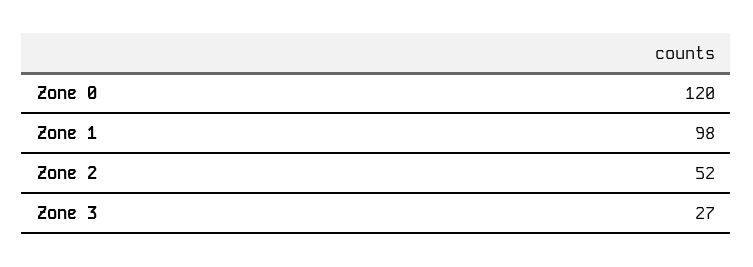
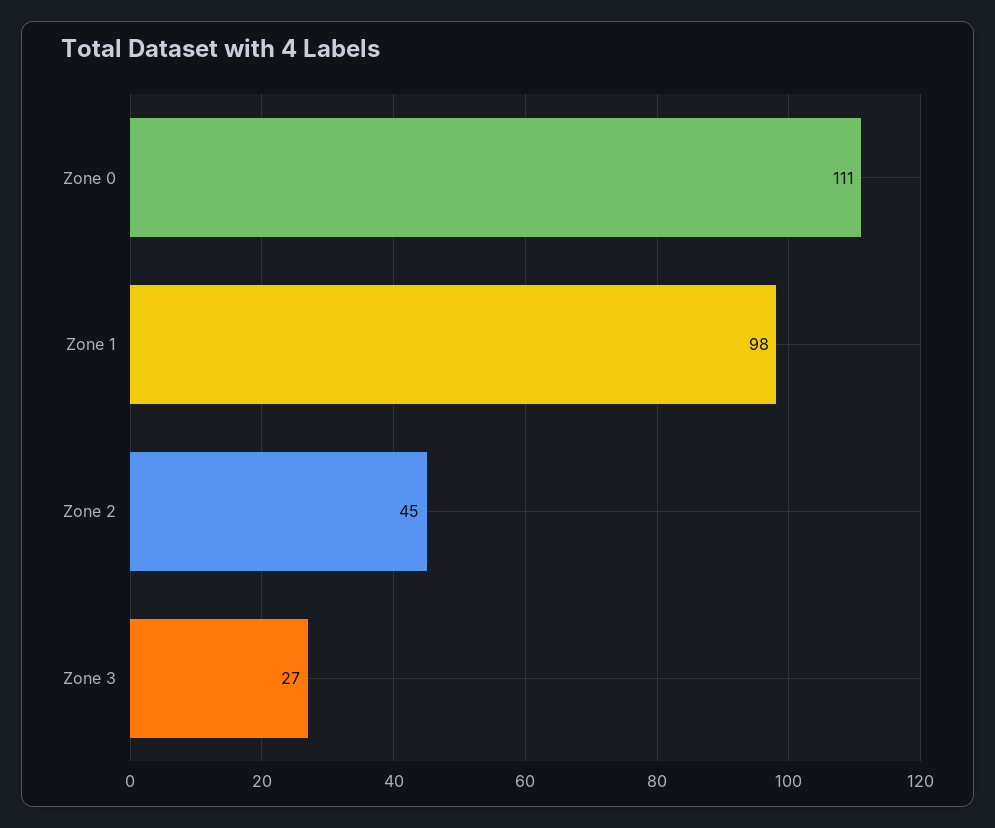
  {
-   "Zone 0": 120,
+   "Zone 0": 111,
    "Zone 1": 98,
-   "Zone 2": 52,
+   "Zone 2": 45,
    "Zone 3": 27
  }

